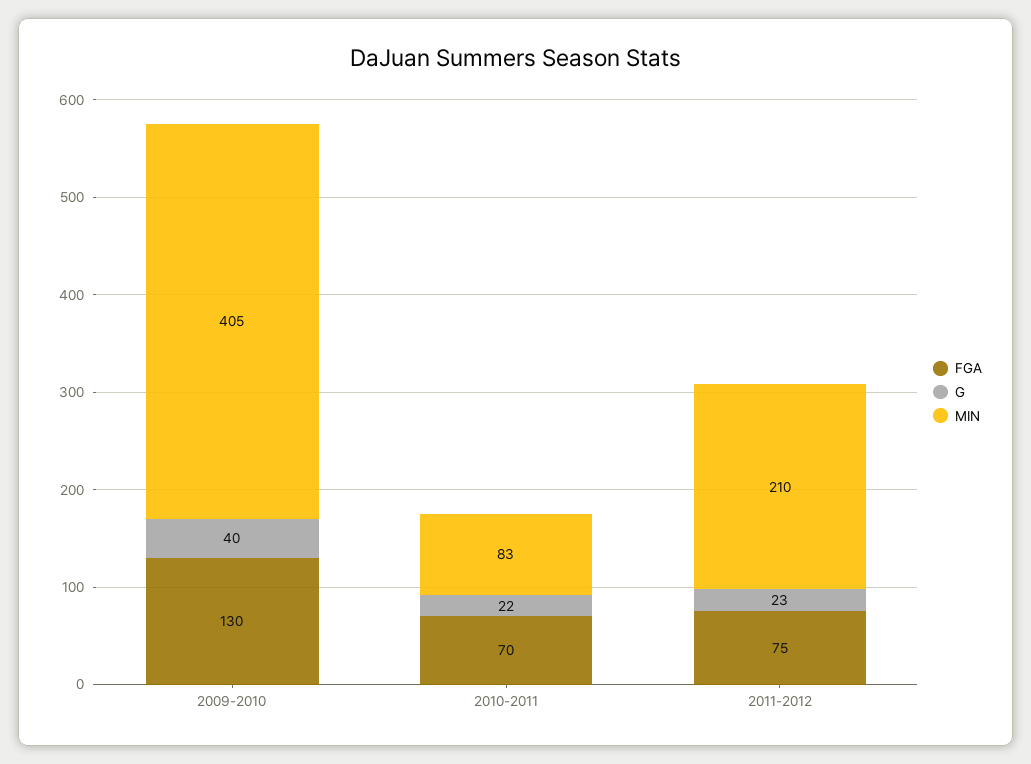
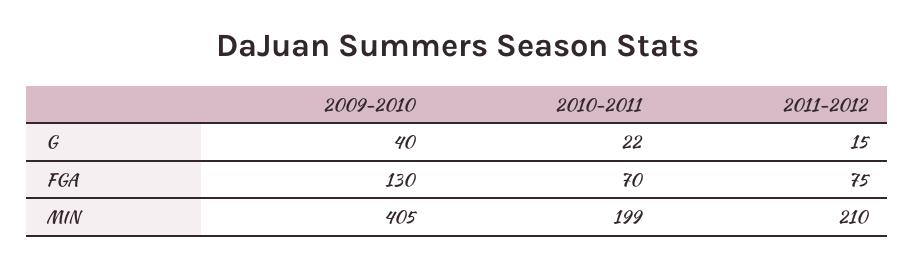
  {
    "FGA": {
      "2009-2010": 130,
      "2010-2011": 70,
      "2011-2012": 75
    },
    "G": {
      "2009-2010": 40,
      "2010-2011": 22,
-     "2011-2012": 23
+     "2011-2012": 15
    },
    "MIN": {
      "2009-2010": 405,
-     "2010-2011": 83,
+     "2010-2011": 199,
      "2011-2012": 210
    }
  }

